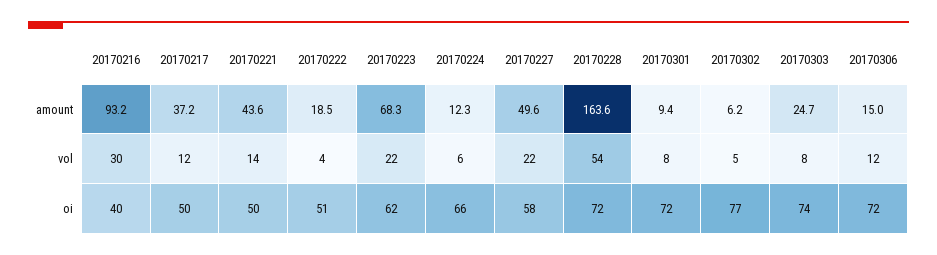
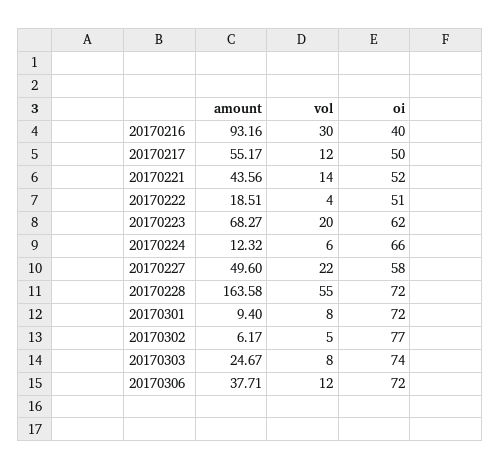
  {
    "20170216": {
      "amount": 93.16,
      "vol": 30,
      "oi": 40
    },
    "20170217": {
-     "amount": 37.2,
+     "amount": 55.17,
      "vol": 12,
      "oi": 50
    },
    "20170221": {
      "amount": 43.56,
      "vol": 14,
-     "oi": 50
+     "oi": 52
    },
    "20170222": {
      "amount": 18.51,
      "vol": 4,
      "oi": 51
    },
    "20170223": {
      "amount": 68.27,
-     "vol": 22,
+     "vol": 20,
      "oi": 62
    },
    "20170224": {
      "amount": 12.32,
      "vol": 6,
      "oi": 66
    },
    "20170227": {
      "amount": 49.6,
      "vol": 22,
      "oi": 58
    },
    "20170228": {
      "amount": 163.58,
-     "vol": 54,
+     "vol": 55,
      "oi": 72
    },
    "20170301": {
      "amount": 9.4,
      "vol": 8,
      "oi": 72
    },
    "20170302": {
      "amount": 6.17,
      "vol": 5,
      "oi": 77
    },
    "20170303": {
      "amount": 24.67,
      "vol": 8,
      "oi": 74
    },
    "20170306": {
-     "amount": 15,
+     "amount": 37.71,
      "vol": 12,
      "oi": 72
    }
  }

